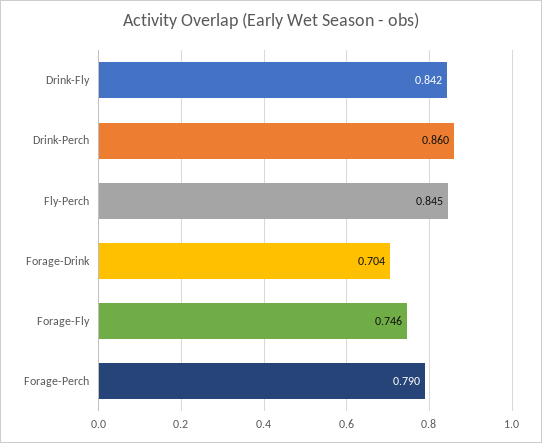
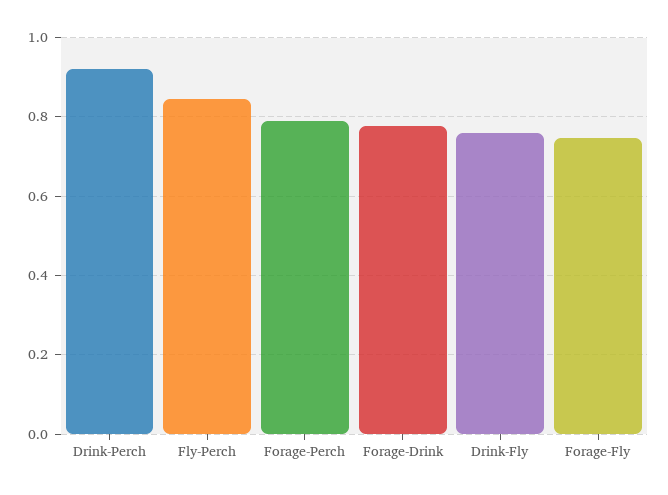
  {
-   "Drink-Fly": 0.842,
+   "Drink-Fly": 0.76,
-   "Drink-Perch": 0.86,
+   "Drink-Perch": 0.92,
    "Fly-Perch": 0.845,
-   "Forage-Drink": 0.704,
+   "Forage-Drink": 0.78,
    "Forage-Fly": 0.746,
    "Forage-Perch": 0.79
  }

